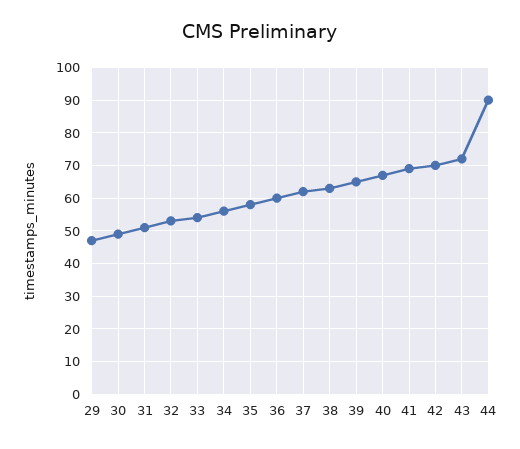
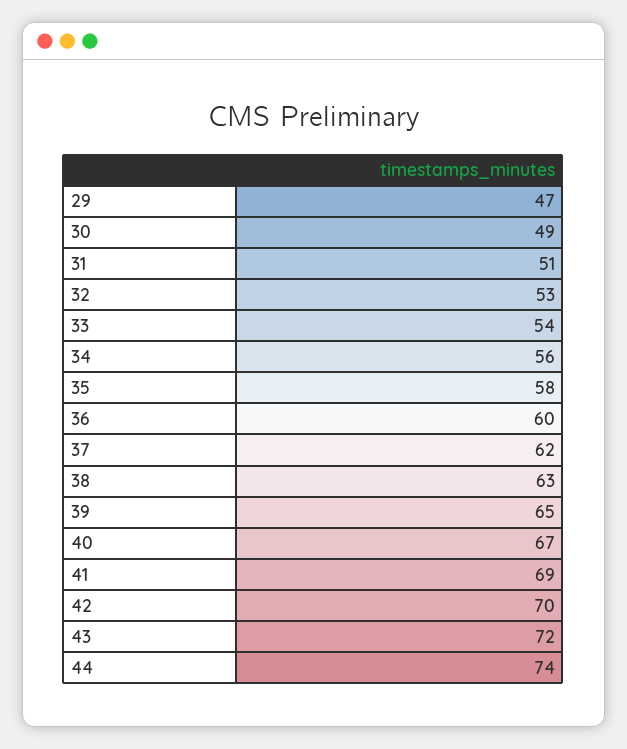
  {
    "29": 47,
    "30": 49,
    "31": 51,
    "32": 53,
    "33": 54,
    "34": 56,
    "35": 58,
    "36": 60,
    "37": 62,
    "38": 63,
    "39": 65,
    "40": 67,
    "41": 69,
    "42": 70,
    "43": 72,
-   "44": 90
+   "44": 74
  }

